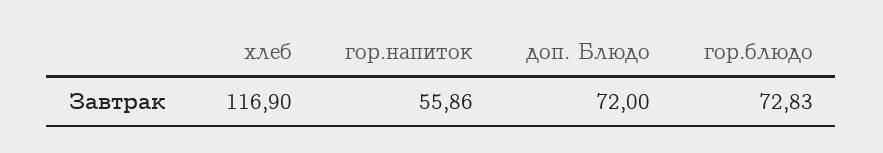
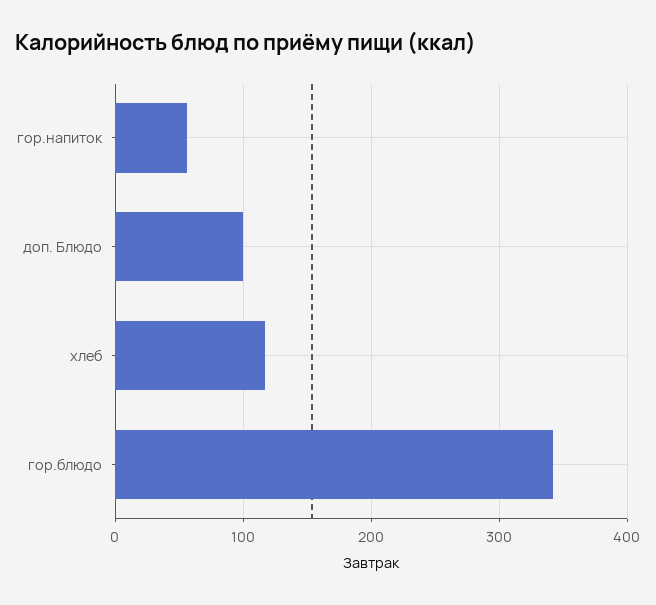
  {
    "хлеб": 116.9,
    "гор.напиток": 55.86,
-   "доп. Блюдо": 72,
+   "доп. Блюдо": 100,
-   "гор.блюдо": 72.83
+   "гор.блюдо": 340
  }

